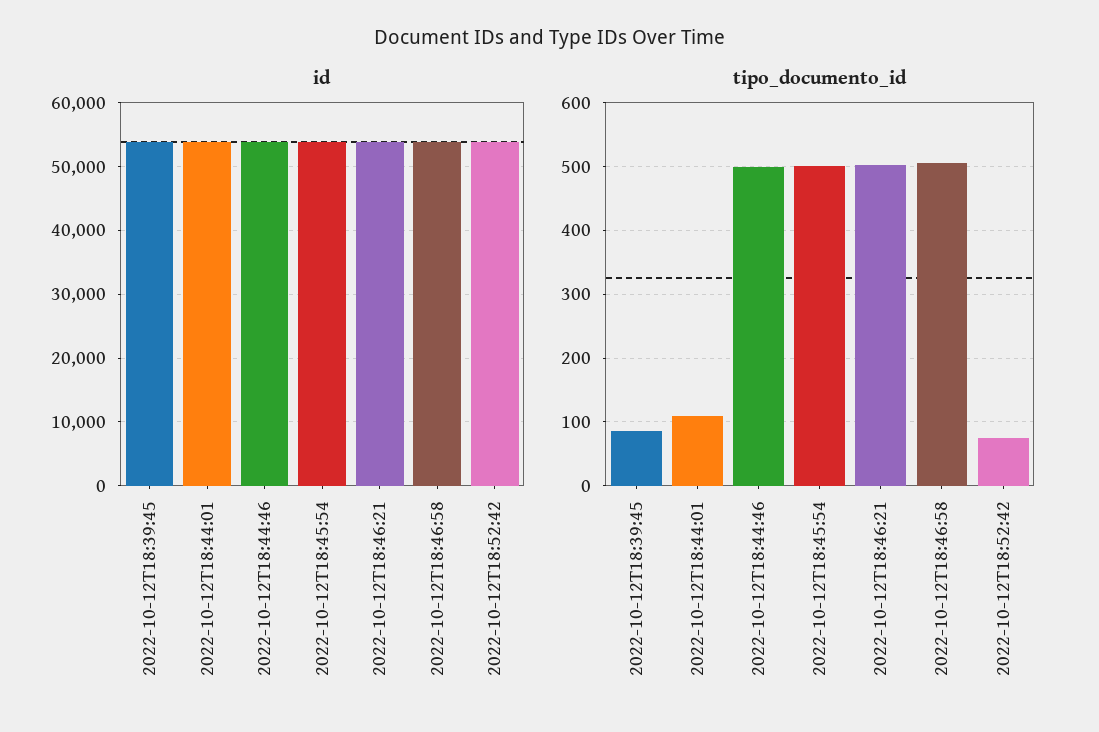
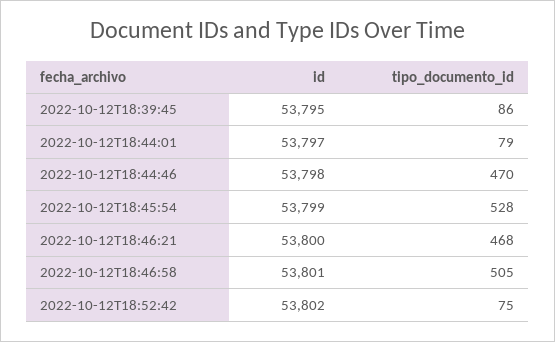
  {
    "id": {
      "2022-10-12T18:39:45": 53795,
      "2022-10-12T18:44:01": 53797,
      "2022-10-12T18:44:46": 53798,
      "2022-10-12T18:45:54": 53799,
      "2022-10-12T18:46:21": 53800,
      "2022-10-12T18:46:58": 53801,
      "2022-10-12T18:52:42": 53802
    },
    "tipo_documento_id": {
      "2022-10-12T18:39:45": 86,
-     "2022-10-12T18:44:01": 110,
+     "2022-10-12T18:44:01": 79,
-     "2022-10-12T18:44:46": 500,
+     "2022-10-12T18:44:46": 470,
-     "2022-10-12T18:45:54": 500,
+     "2022-10-12T18:45:54": 528,
-     "2022-10-12T18:46:21": 500,
+     "2022-10-12T18:46:21": 468,
      "2022-10-12T18:46:58": 505,
      "2022-10-12T18:52:42": 75
    }
  }

